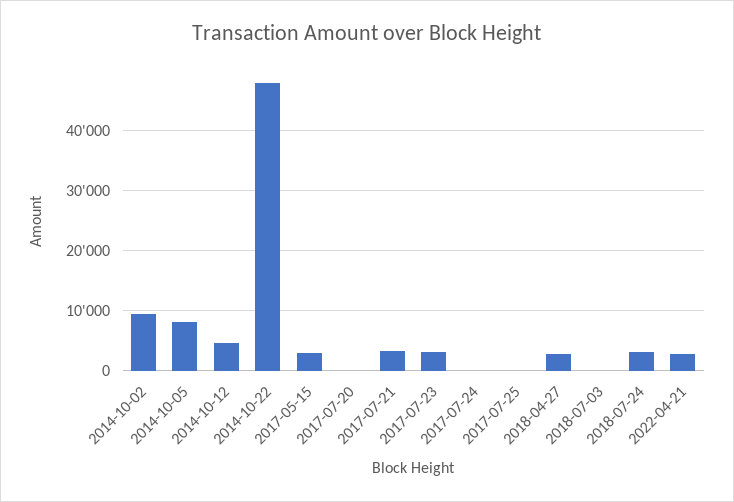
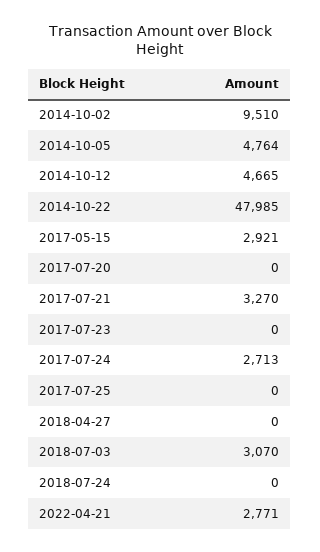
  {
    "2014-10-02": 9510,
-   "2014-10-05": 8000,
+   "2014-10-05": 4764,
    "2014-10-12": 4665,
    "2014-10-22": 47985,
    "2017-05-15": 2921,
    "2017-07-20": 0,
    "2017-07-21": 3270,
-   "2017-07-23": 3000,
+   "2017-07-23": 0,
-   "2017-07-24": 0,
+   "2017-07-24": 2713,
    "2017-07-25": 0,
-   "2018-04-27": 3000,
+   "2018-04-27": 0,
-   "2018-07-03": 0,
+   "2018-07-03": 3070,
-   "2018-07-24": 3000,
+   "2018-07-24": 0,
    "2022-04-21": 2771
  }

